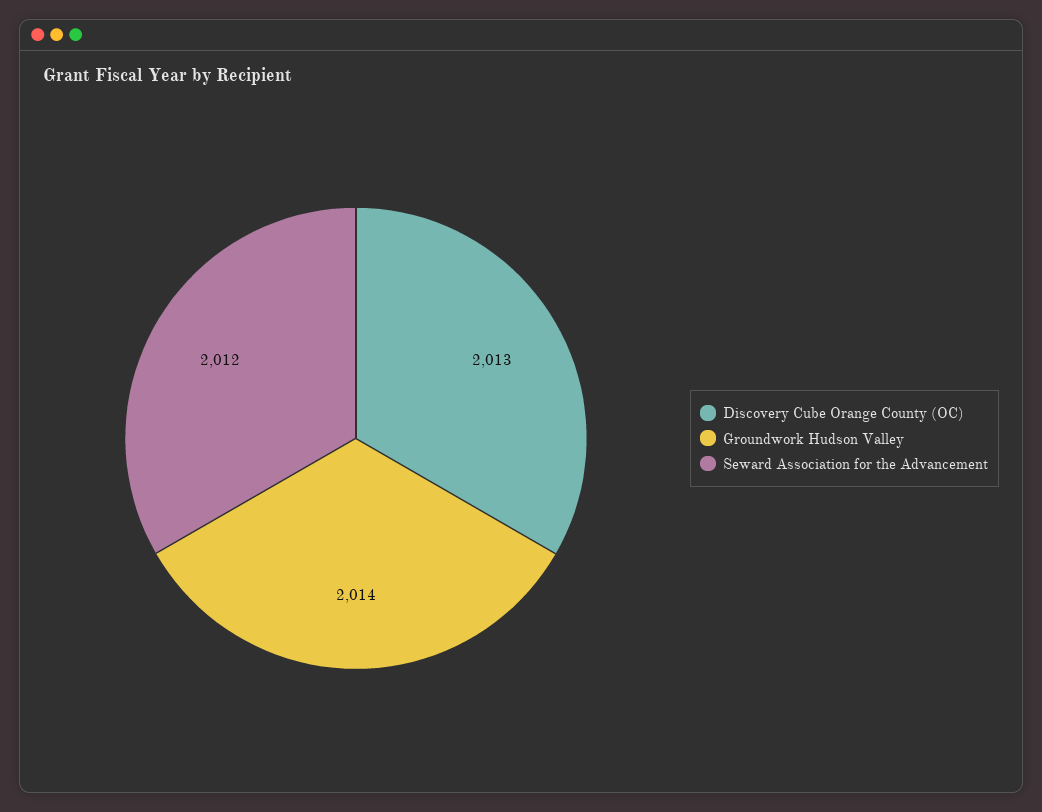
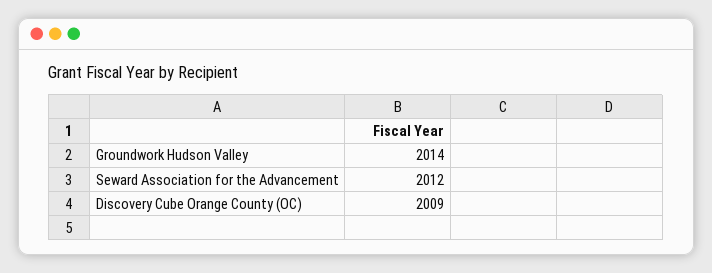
  {
-   "Discovery Cube Orange County (OC)": 2013,
+   "Discovery Cube Orange County (OC)": 2009,
    "Groundwork Hudson Valley": 2014,
    "Seward Association for the Advancement": 2012
  }

